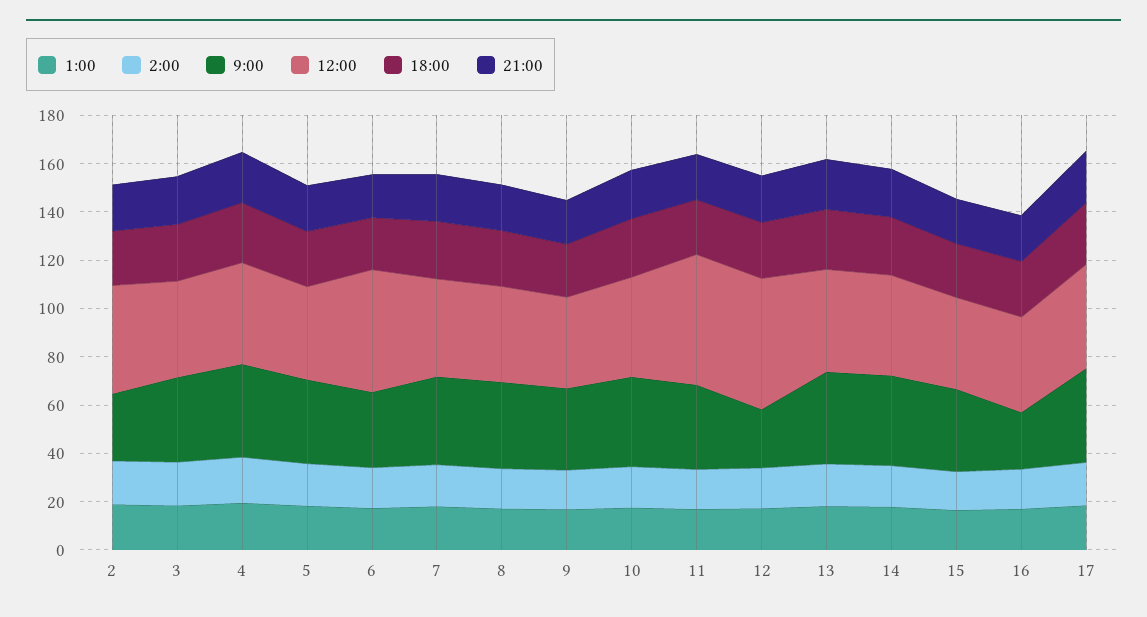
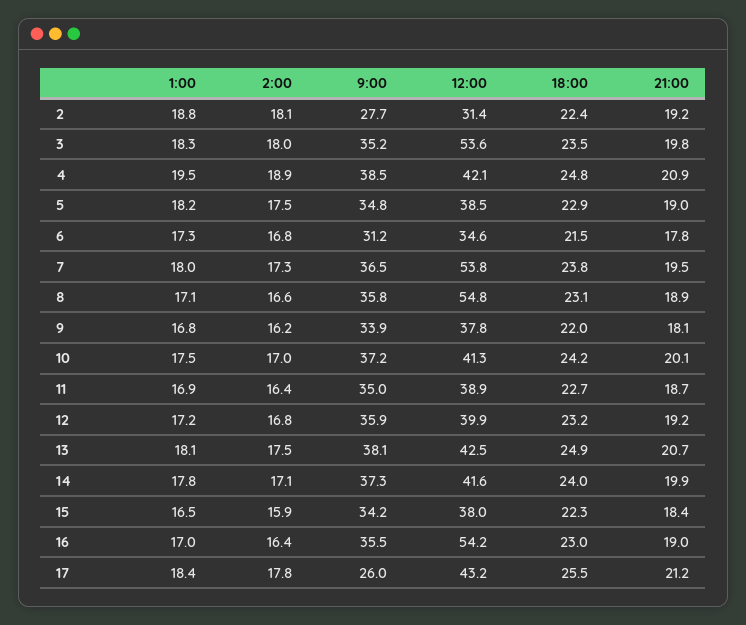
  {
    "1:00": {
      "2": 18.8,
      "3": 18.3,
      "4": 19.5,
      "5": 18.2,
      "6": 17.3,
      "7": 18,
      "8": 17.1,
      "9": 16.8,
      "10": 17.5,
      "11": 16.9,
      "12": 17.2,
      "13": 18.1,
      "14": 17.8,
      "15": 16.5,
      "16": 17,
      "17": 18.4
    },
    "2:00": {
      "2": 18.1,
      "3": 18,
      "4": 18.9,
      "5": 17.5,
      "6": 16.8,
      "7": 17.3,
      "8": 16.6,
      "9": 16.2,
      "10": 17,
      "11": 16.4,
      "12": 16.8,
      "13": 17.5,
      "14": 17.1,
      "15": 15.9,
      "16": 16.4,
      "17": 17.8
    },
    "9:00": {
      "2": 27.7,
      "3": 35.2,
      "4": 38.5,
      "5": 34.8,
      "6": 31.2,
      "7": 36.5,
      "8": 35.8,
      "9": 33.9,
      "10": 37.2,
      "11": 35,
-     "12": 25,
+     "12": 35.9,
      "13": 38.1,
      "14": 37.3,
      "15": 34.2,
-     "16": 25,
+     "16": 35.5,
-     "17": 40
+     "17": 26
    },
    "12:00": {
-     "2": 45,
+     "2": 31.4,
-     "3": 40,
+     "3": 53.6,
      "4": 42.1,
      "5": 38.5,
-     "6": 50,
+     "6": 34.6,
-     "7": 40,
+     "7": 53.8,
-     "8": 40,
+     "8": 54.8,
      "9": 37.8,
      "10": 41.3,
-     "11": 55,
+     "11": 38.9,
-     "12": 55,
+     "12": 39.9,
      "13": 42.5,
      "14": 41.6,
      "15": 38,
-     "16": 40,
+     "16": 54.2,
      "17": 43.2
    },
    "18:00": {
      "2": 22.4,
      "3": 23.5,
      "4": 24.8,
      "5": 22.9,
      "6": 21.5,
      "7": 23.8,
      "8": 23.1,
      "9": 22,
      "10": 24.2,
      "11": 22.7,
      "12": 23.2,
      "13": 24.9,
      "14": 24,
      "15": 22.3,
      "16": 23,
      "17": 25.5
    },
    "21:00": {
      "2": 19.2,
      "3": 19.8,
      "4": 20.9,
      "5": 19,
      "6": 17.8,
      "7": 19.5,
      "8": 18.9,
      "9": 18.1,
      "10": 20.1,
      "11": 18.7,
      "12": 19.2,
      "13": 20.7,
      "14": 19.9,
      "15": 18.4,
      "16": 19,
      "17": 21.2
    }
  }

